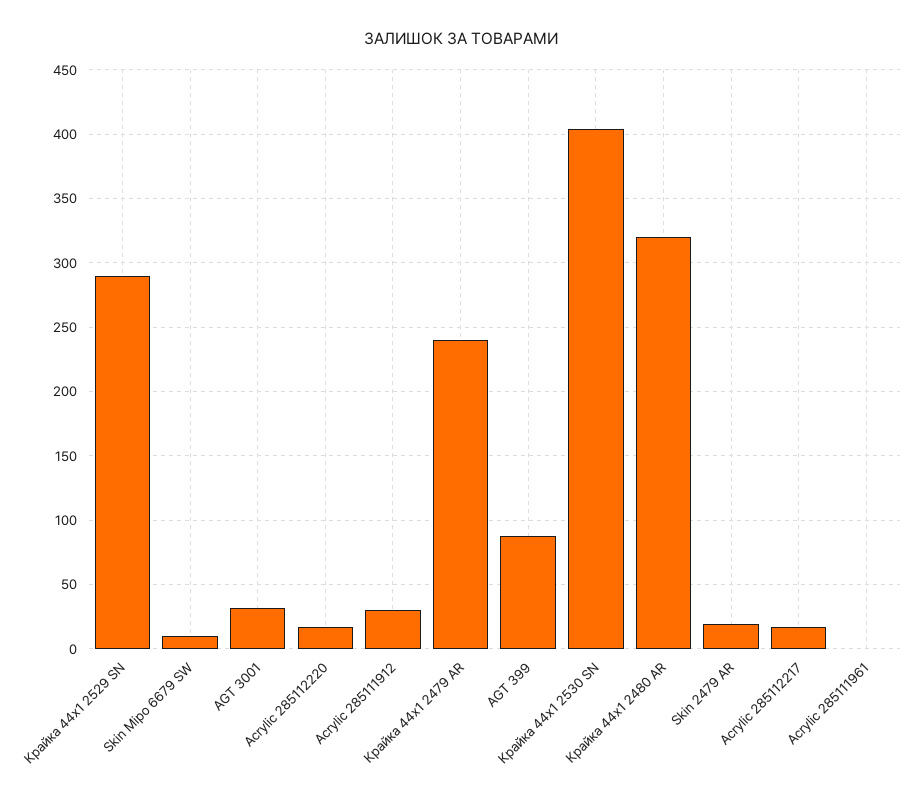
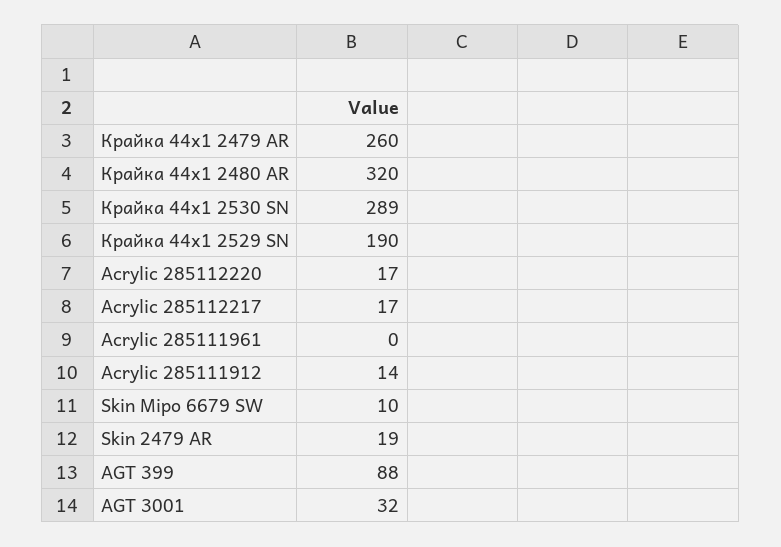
  {
-   "Крайка 44x1 2529 SN": 290,
+   "Крайка 44x1 2529 SN": 190,
    "Skin Міро 6679 SW": 10,
    "AGT 3001": 32,
    "Acrylic 285112220": 17,
-   "Acrylic 285111912": 30,
+   "Acrylic 285111912": 14,
-   "Крайка 44x1 2479 AR": 240,
+   "Крайка 44x1 2479 AR": 260,
    "AGT 399": 88,
-   "Крайка 44x1 2530 SN": 405,
+   "Крайка 44x1 2530 SN": 289,
    "Крайка 44x1 2480 AR": 320,
    "Skin 2479 AR": 19,
    "Acrylic 285112217": 17,
    "Acrylic 285111961": 0
  }

